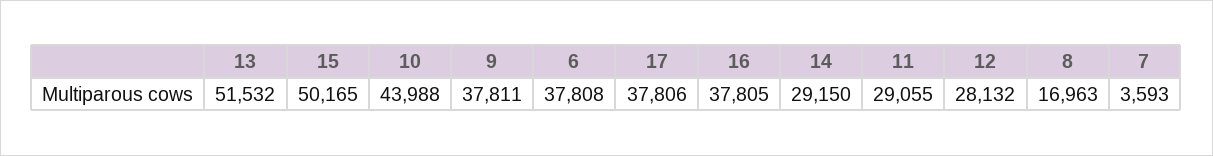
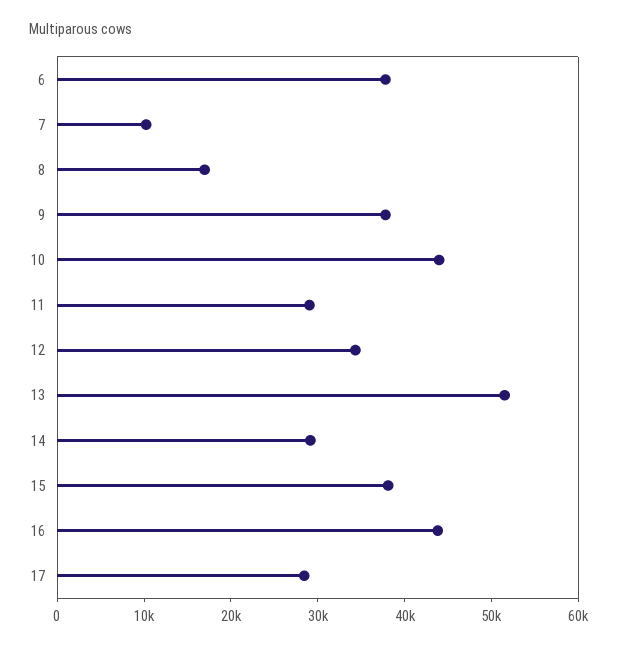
  {
    "13": 51532,
-   "15": 50165,
+   "15": 38000,
    "10": 43988,
    "9": 37811,
    "6": 37808,
-   "17": 37806,
+   "17": 28000,
-   "16": 37805,
+   "16": 44000,
    "14": 29150,
    "11": 29055,
-   "12": 28132,
+   "12": 34000,
    "8": 16963,
-   "7": 3593
+   "7": 10000
  }

